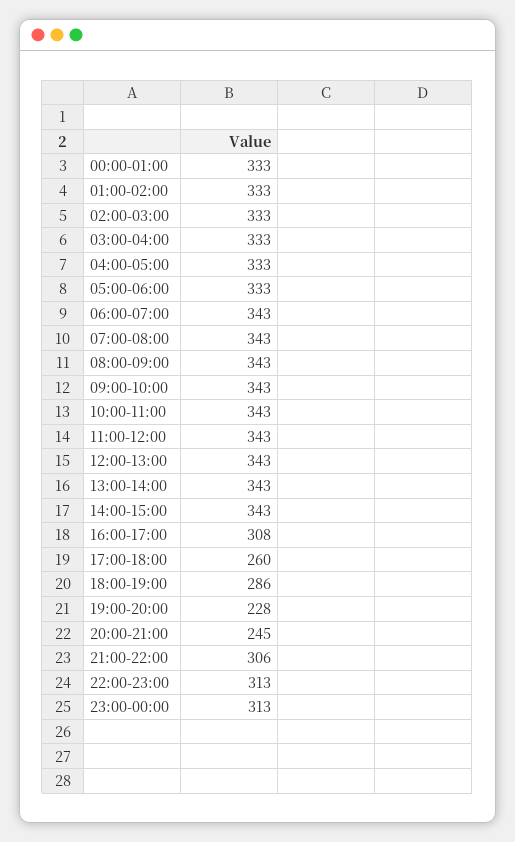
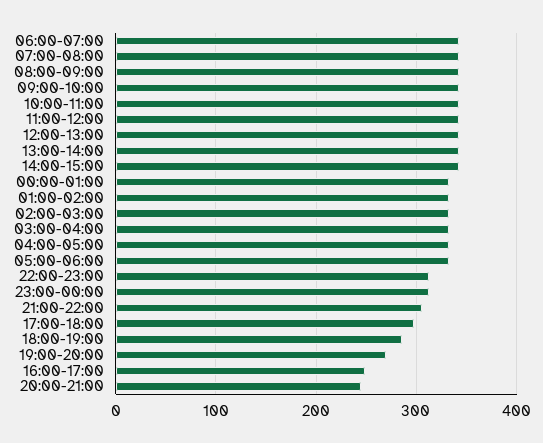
  {
    "00:00-01:00": 333,
    "01:00-02:00": 333,
    "02:00-03:00": 333,
    "03:00-04:00": 333,
    "04:00-05:00": 333,
    "05:00-06:00": 333,
    "06:00-07:00": 343,
    "07:00-08:00": 343,
    "08:00-09:00": 343,
    "09:00-10:00": 343,
    "10:00-11:00": 343,
    "11:00-12:00": 343,
    "12:00-13:00": 343,
    "13:00-14:00": 343,
    "14:00-15:00": 343,
-   "16:00-17:00": 308,
+   "16:00-17:00": 250,
-   "17:00-18:00": 260,
+   "17:00-18:00": 300,
    "18:00-19:00": 286,
-   "19:00-20:00": 228,
+   "19:00-20:00": 270,
    "20:00-21:00": 245,
    "21:00-22:00": 306,
    "22:00-23:00": 313,
    "23:00-00:00": 313
  }

